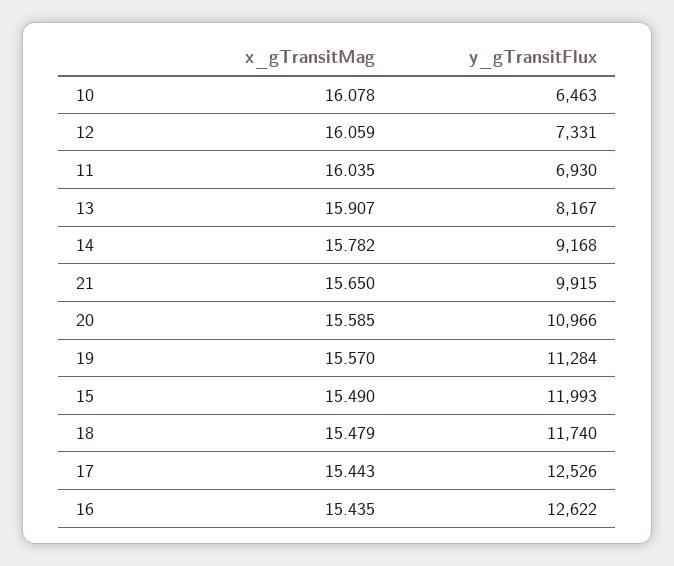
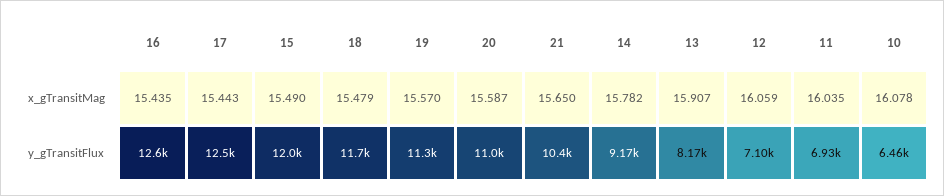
  {
    "x_gTransitMag": {
      "10": 16.078,
      "12": 16.059,
      "11": 16.035,
      "13": 15.907,
      "14": 15.782,
      "21": 15.65,
-     "20": 15.585,
+     "20": 15.587,
      "19": 15.57,
      "15": 15.49,
      "18": 15.479,
      "17": 15.443,
      "16": 15.435
    },
    "y_gTransitFlux": {
      "10": 6463,
-     "12": 7331,
+     "12": 7100,
      "11": 6930,
      "13": 8167,
      "14": 9168,
-     "21": 9915,
+     "21": 10400,
      "20": 10966,
      "19": 11284,
      "15": 11993,
      "18": 11740,
      "17": 12526,
      "16": 12622
    }
  }

